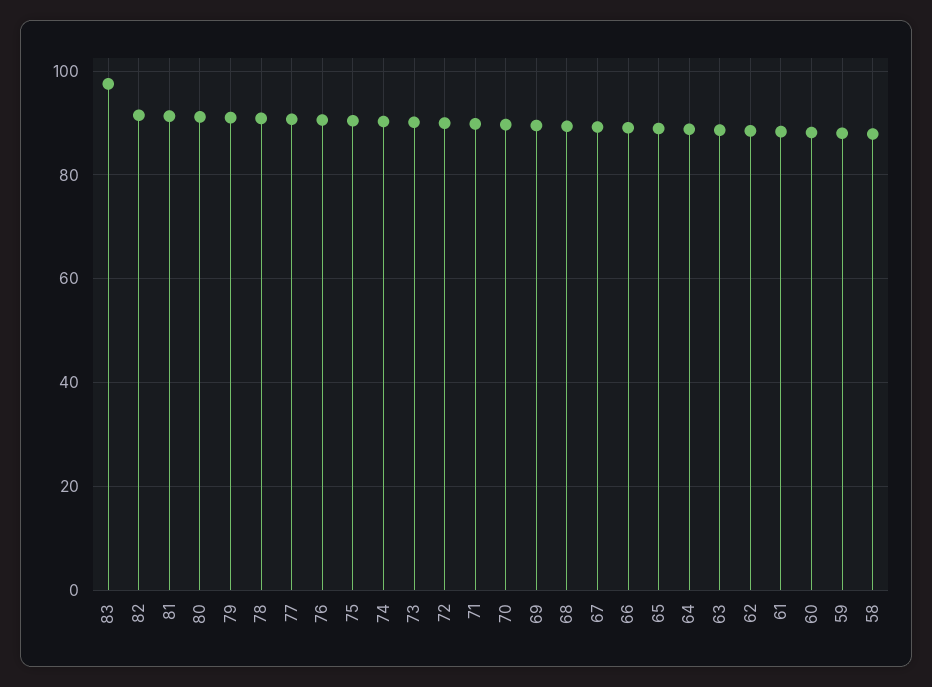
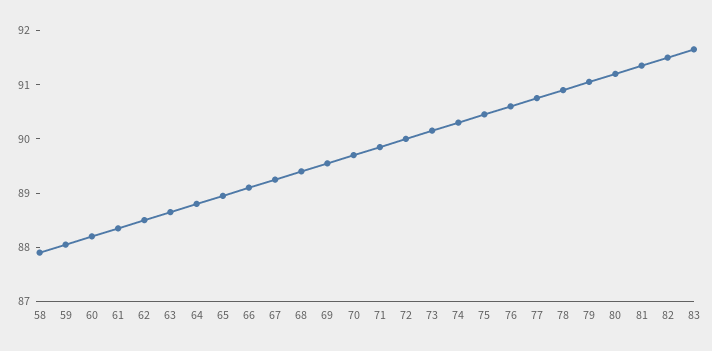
  {
-   "83": 98,
+   "83": 91.6,
    "82": 91.6,
    "81": 91.4,
    "80": 91.2,
    "79": 91,
    "78": 91,
    "77": 90.8,
    "76": 90.6,
    "75": 90.4,
    "74": 90.4,
    "73": 90.2,
    "72": 90,
    "71": 89.8,
    "70": 89.8,
    "69": 89.6,
    "68": 89.4,
    "67": 89.2,
    "66": 89.2,
    "65": 89,
    "64": 88.8,
    "63": 88.6,
    "62": 88.6,
    "61": 88.4,
    "60": 88.2,
    "59": 88,
    "58": 88
  }

